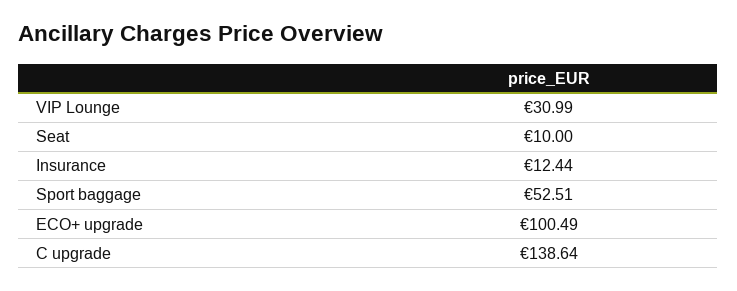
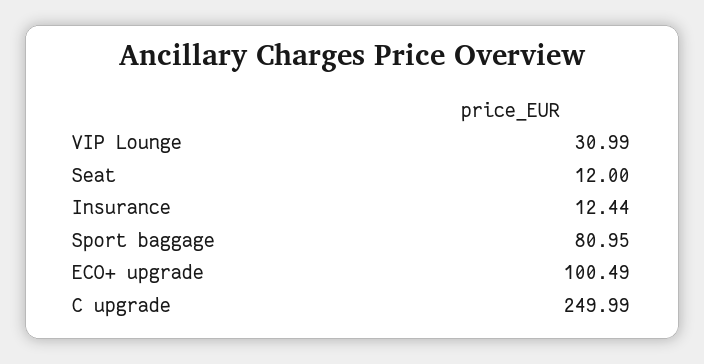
  {
    "VIP Lounge": 30.99,
-   "Seat": 10,
+   "Seat": 12,
    "Insurance": 12.44,
-   "Sport baggage": 52.51,
+   "Sport baggage": 80.95,
    "ECO+ upgrade": 100.49,
-   "C upgrade": 138.64
+   "C upgrade": 249.99
  }

